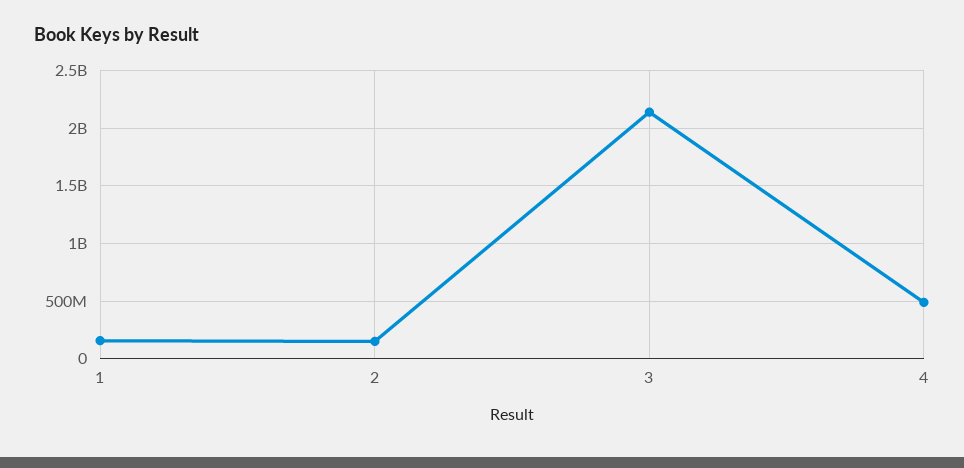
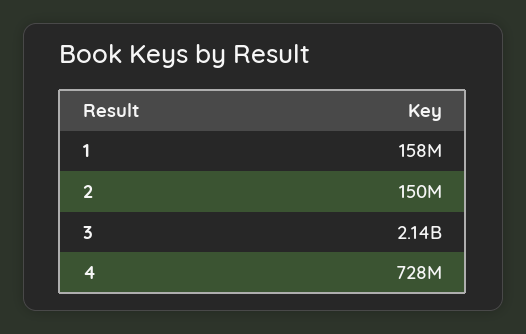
  {
    "1": 158000000,
    "2": 150000000,
    "3": 2140000000,
-   "4": 500000000
+   "4": 728000000
  }

